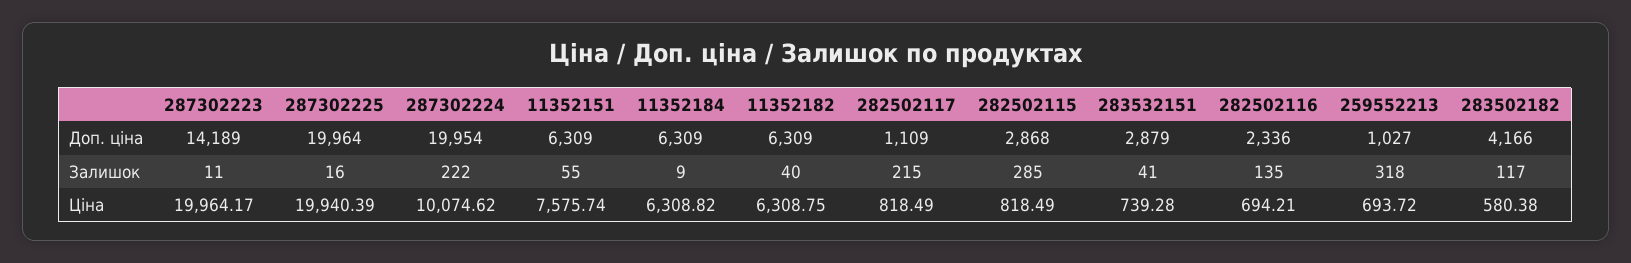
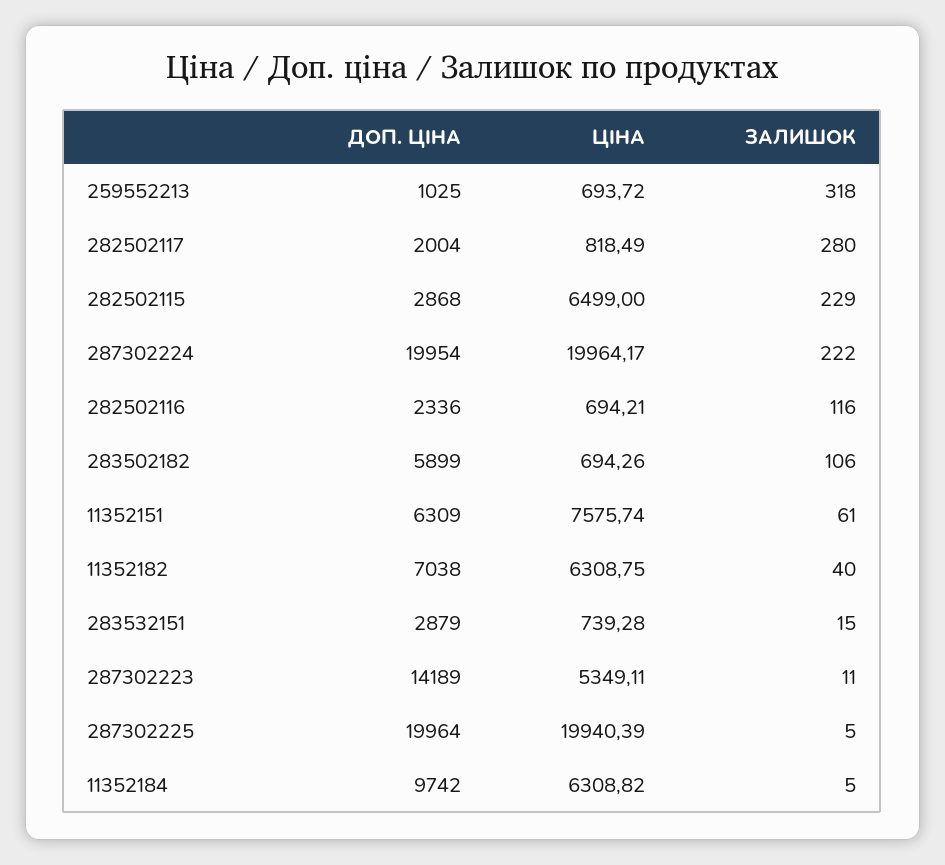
  {
    "287302223": {
      "Доп. ціна": 14189,
      "Залишок": 11,
-     "Ціна": 19964.17
+     "Ціна": 5349.11
    },
    "287302225": {
      "Доп. ціна": 19964,
-     "Залишок": 16,
+     "Залишок": 5,
      "Ціна": 19940.39
    },
    "287302224": {
      "Доп. ціна": 19954,
      "Залишок": 222,
-     "Ціна": 10074.62
+     "Ціна": 19964.17
    },
    "11352151": {
      "Доп. ціна": 6309,
-     "Залишок": 55,
+     "Залишок": 61,
      "Ціна": 7575.74
    },
    "11352184": {
-     "Доп. ціна": 6309,
+     "Доп. ціна": 9742,
-     "Залишок": 9,
+     "Залишок": 5,
      "Ціна": 6308.82
    },
    "11352182": {
-     "Доп. ціна": 6309,
+     "Доп. ціна": 7038,
      "Залишок": 40,
      "Ціна": 6308.75
    },
    "282502117": {
-     "Доп. ціна": 1109,
+     "Доп. ціна": 2004,
-     "Залишок": 215,
+     "Залишок": 280,
      "Ціна": 818.49
    },
    "282502115": {
      "Доп. ціна": 2868,
-     "Залишок": 285,
+     "Залишок": 229,
-     "Ціна": 818.49
+     "Ціна": 6499
    },
    "283532151": {
      "Доп. ціна": 2879,
-     "Залишок": 41,
+     "Залишок": 15,
      "Ціна": 739.28
    },
    "282502116": {
      "Доп. ціна": 2336,
-     "Залишок": 135,
+     "Залишок": 116,
      "Ціна": 694.21
    },
    "259552213": {
-     "Доп. ціна": 1027,
+     "Доп. ціна": 1025,
      "Залишок": 318,
      "Ціна": 693.72
    },
    "283502182": {
-     "Доп. ціна": 4166,
+     "Доп. ціна": 5899,
-     "Залишок": 117,
+     "Залишок": 106,
-     "Ціна": 580.38
+     "Ціна": 694.26
    }
  }

